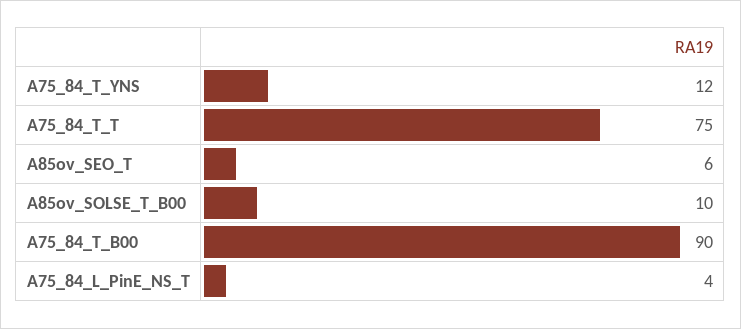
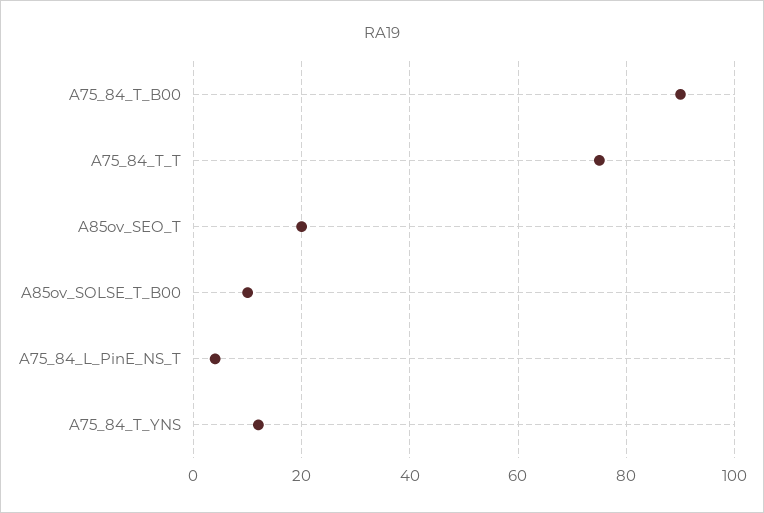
  {
    "A75_84_T_YNS": 12,
    "A75_84_T_T": 75,
-   "A85ov_SEO_T": 6,
+   "A85ov_SEO_T": 20,
    "A85ov_SOLSE_T_B00": 10,
    "A75_84_T_B00": 90,
    "A75_84_L_PinE_NS_T": 4
  }

